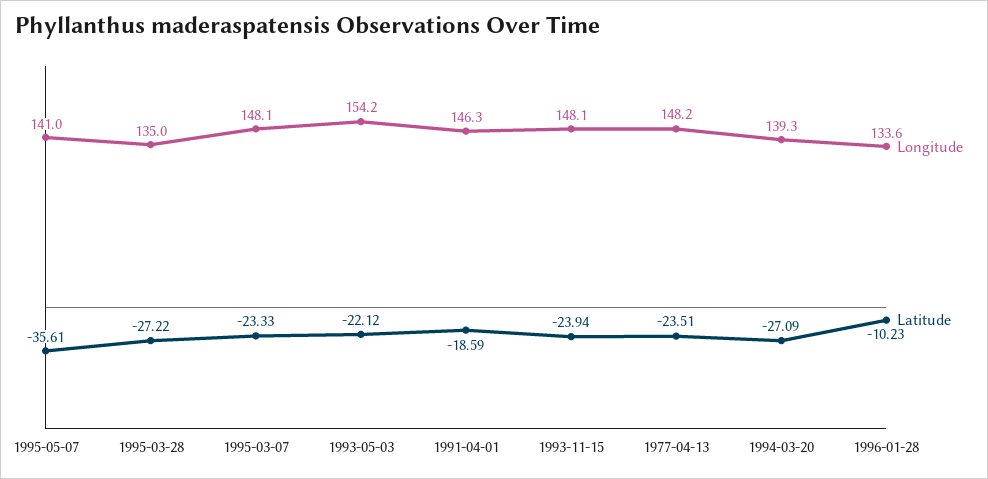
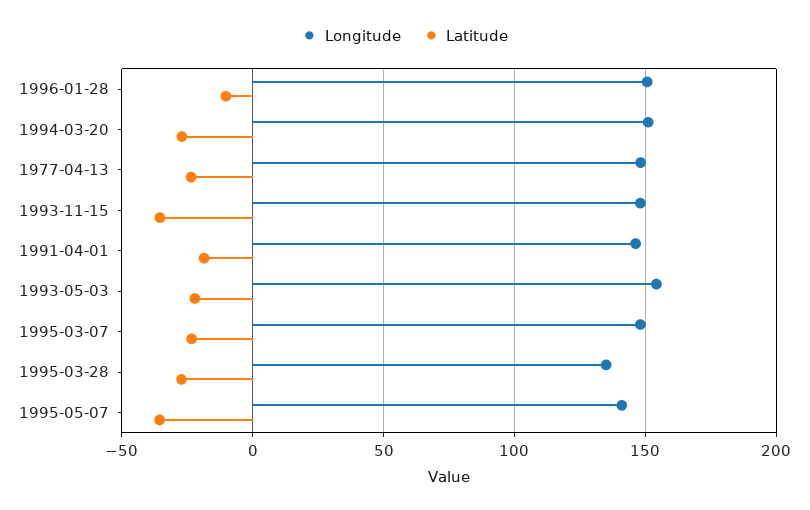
  {
    "Longitude": {
      "1995-05-07": 141,
      "1995-03-28": 135,
      "1995-03-07": 148.1,
      "1993-05-03": 154.2,
      "1991-04-01": 146.3,
      "1993-11-15": 148.1,
      "1977-04-13": 148.2,
-     "1994-03-20": 139.3,
+     "1994-03-20": 150,
-     "1996-01-28": 133.6
+     "1996-01-28": 150
    },
    "Latitude": {
      "1995-05-07": -35.61,
      "1995-03-28": -27.22,
      "1995-03-07": -23.33,
      "1993-05-03": -22.12,
      "1991-04-01": -18.59,
-     "1993-11-15": -23.94,
+     "1993-11-15": -35,
      "1977-04-13": -23.51,
      "1994-03-20": -27.09,
      "1996-01-28": -10.23
    }
  }

